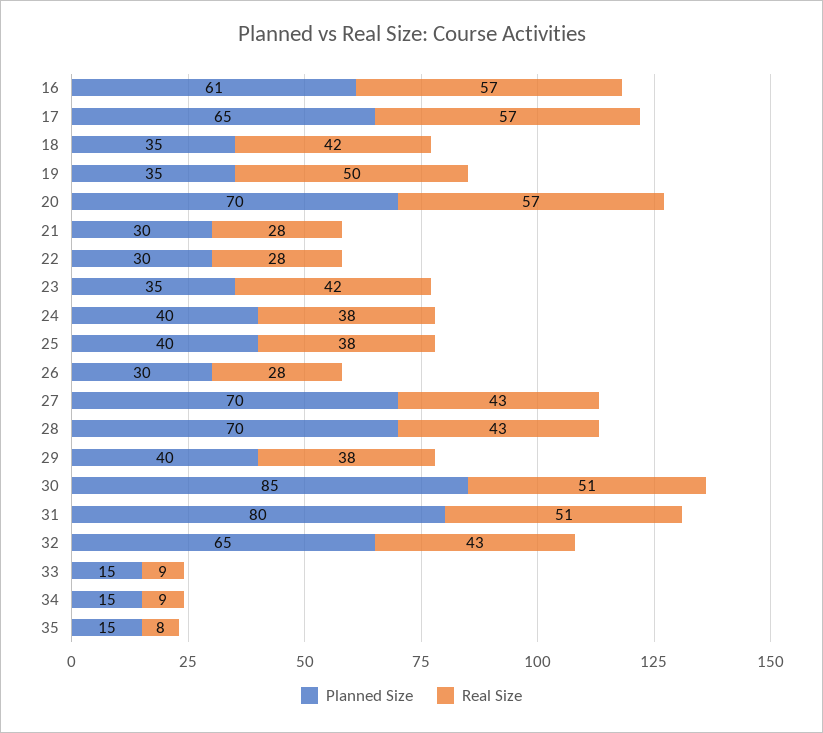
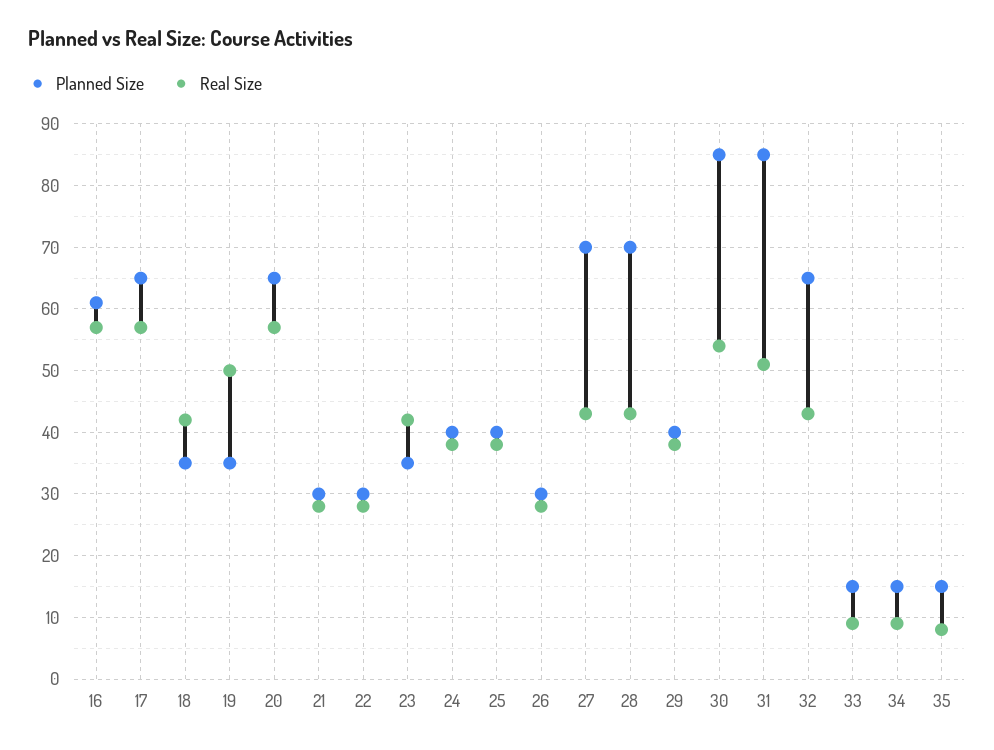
  {
    "Planned Size": {
      "16": 61,
      "17": 65,
      "18": 35,
      "19": 35,
-     "20": 70,
+     "20": 65,
      "21": 30,
      "22": 30,
      "23": 35,
      "24": 40,
      "25": 40,
      "26": 30,
      "27": 70,
      "28": 70,
      "29": 40,
      "30": 85,
-     "31": 80,
+     "31": 85,
      "32": 65,
      "33": 15,
      "34": 15,
      "35": 15
    },
    "Real Size": {
      "16": 57,
      "17": 57,
      "18": 42,
      "19": 50,
      "20": 57,
      "21": 28,
      "22": 28,
      "23": 42,
      "24": 38,
      "25": 38,
      "26": 28,
      "27": 43,
      "28": 43,
      "29": 38,
-     "30": 51,
+     "30": 54,
      "31": 51,
      "32": 43,
      "33": 9,
      "34": 9,
      "35": 8
    }
  }

